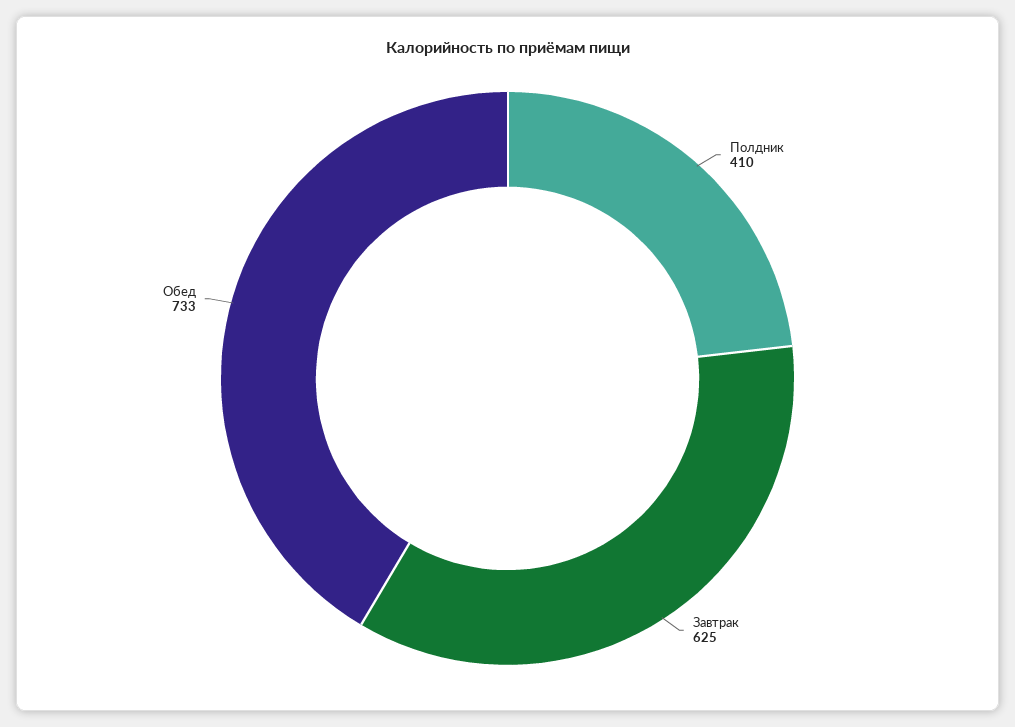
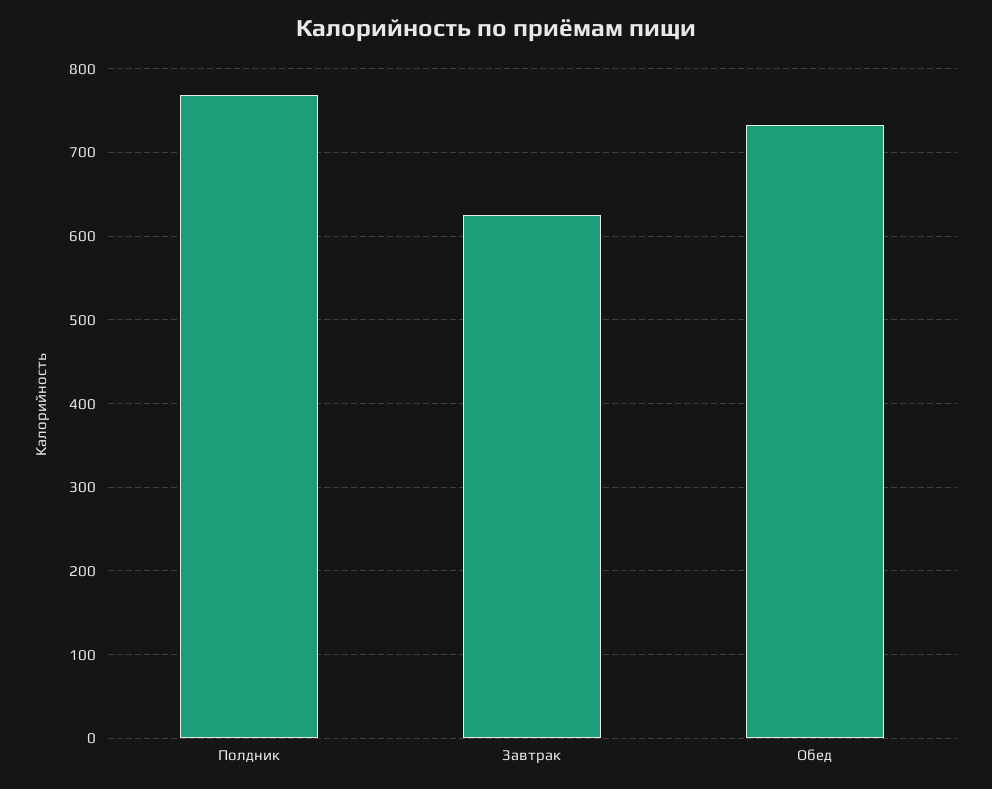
  {
-   "Полдник": 410,
+   "Полдник": 770,
    "Завтрак": 625,
    "Обед": 733
  }

